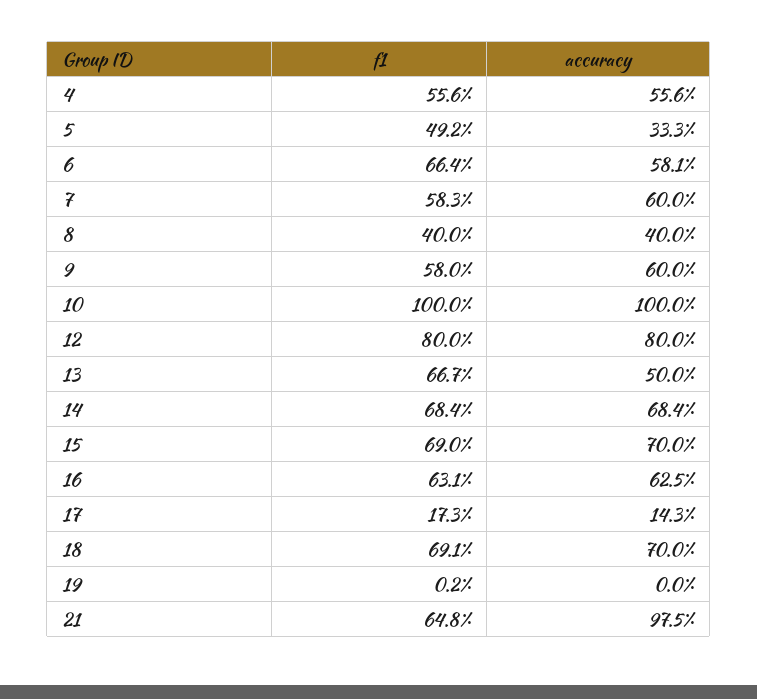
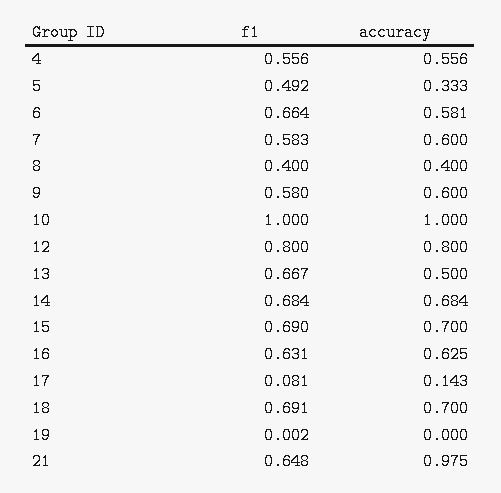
  {
    "f1": {
      "4": 0.556,
      "5": 0.492,
      "6": 0.664,
      "7": 0.583,
      "8": 0.4,
      "9": 0.58,
      "10": 1,
      "12": 0.8,
      "13": 0.667,
      "14": 0.684,
      "15": 0.69,
      "16": 0.631,
-     "17": 0.173,
+     "17": 0.081,
      "18": 0.691,
      "19": 0.002,
      "21": 0.648
    },
    "accuracy": {
      "4": 0.556,
      "5": 0.333,
      "6": 0.581,
      "7": 0.6,
      "8": 0.4,
      "9": 0.6,
      "10": 1,
      "12": 0.8,
      "13": 0.5,
      "14": 0.684,
      "15": 0.7,
      "16": 0.625,
      "17": 0.143,
      "18": 0.7,
      "19": 0,
      "21": 0.975
    }
  }

